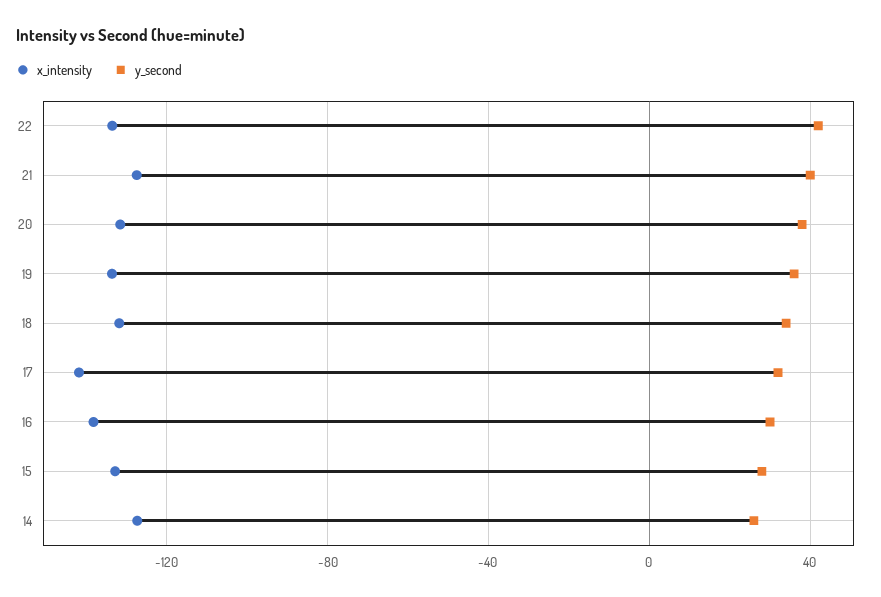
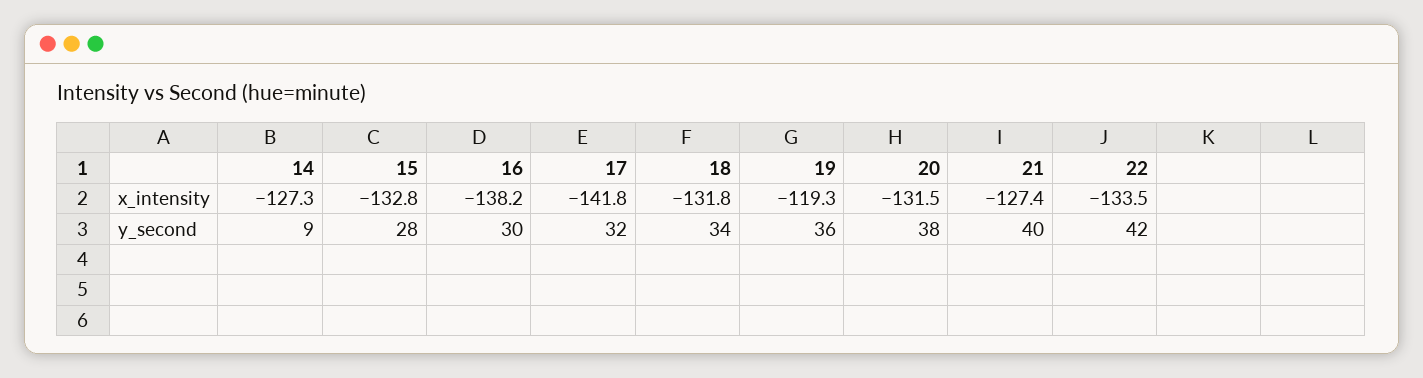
  {
    "x_intensity": {
      "22": -133.5,
      "21": -127.4,
      "20": -131.5,
-     "19": -135,
+     "19": -119.3,
      "18": -131.8,
      "17": -141.8,
      "16": -138.2,
      "15": -132.8,
      "14": -127.3
    },
    "y_second": {
      "22": 42,
      "21": 40,
      "20": 38,
      "19": 36,
      "18": 34,
      "17": 32,
      "16": 30,
      "15": 28,
-     "14": 25
+     "14": 9
    }
  }

